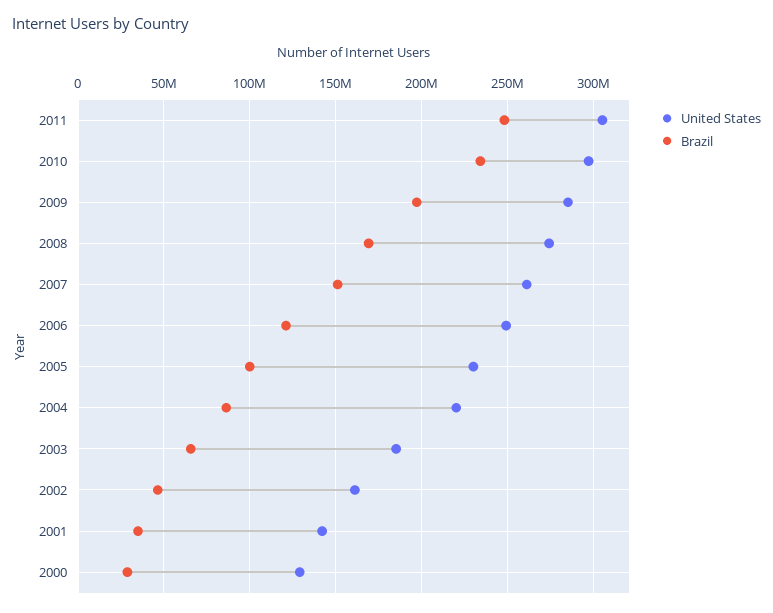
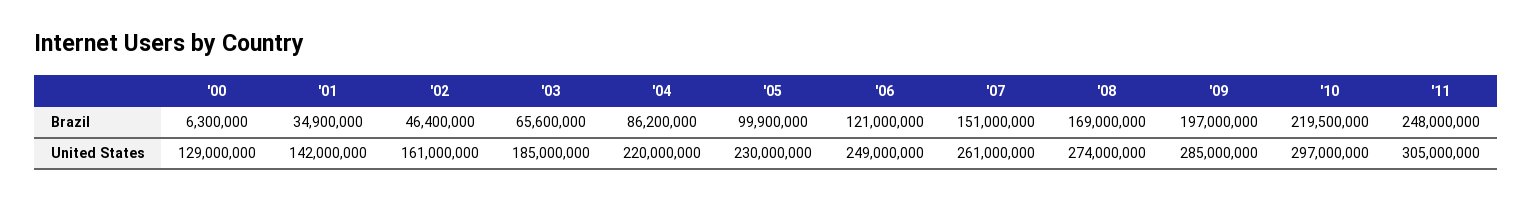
  {
    "United States": {
      "2011": 305000000,
      "2010": 297000000,
      "2009": 285000000,
      "2008": 274000000,
      "2007": 261000000,
      "2006": 249000000,
      "2005": 230000000,
      "2004": 220000000,
      "2003": 185000000,
      "2002": 161000000,
      "2001": 142000000,
      "2000": 129000000
    },
    "Brazil": {
      "2011": 248000000,
-     "2010": 235000000,
+     "2010": 219500000,
      "2009": 197000000,
      "2008": 169000000,
      "2007": 151000000,
      "2006": 121000000,
      "2005": 99900000,
      "2004": 86200000,
      "2003": 65600000,
      "2002": 46400000,
      "2001": 34900000,
-     "2000": 30000000
+     "2000": 6300000
    }
  }

